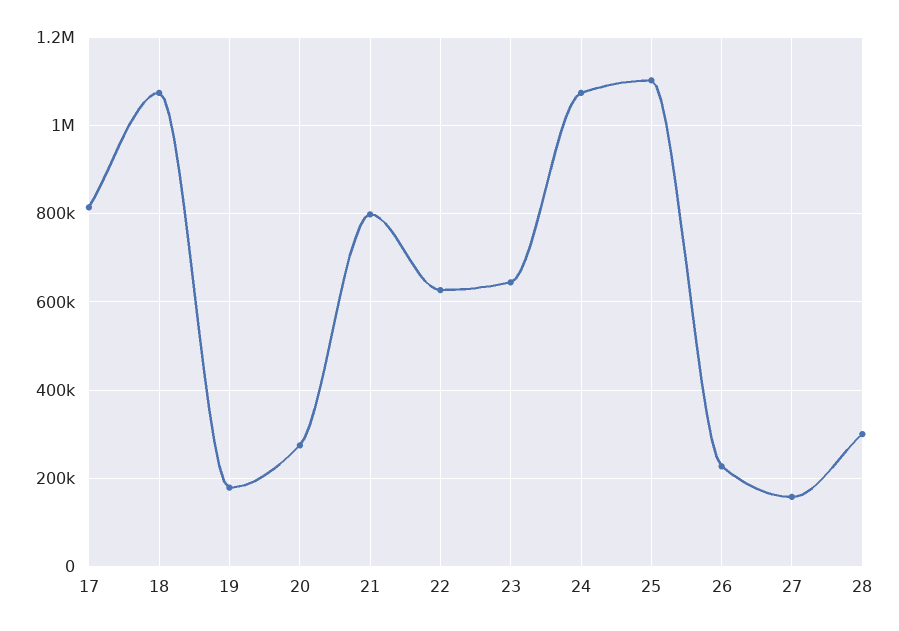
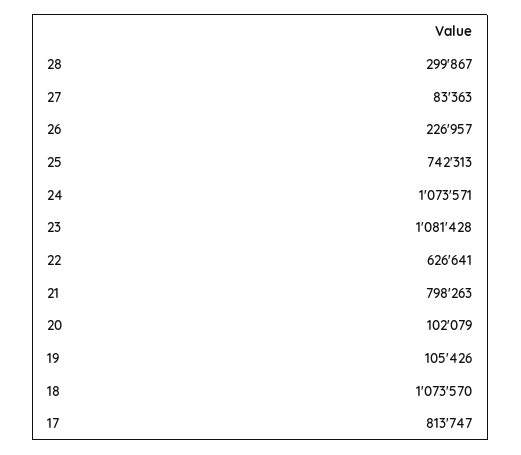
  {
    "17": 813747,
    "18": 1073570,
-   "19": 180000,
+   "19": 105426,
-   "20": 280000,
+   "20": 102079,
    "21": 798263,
    "22": 626641,
-   "23": 640000,
+   "23": 1081428,
    "24": 1073571,
-   "25": 1100000,
+   "25": 742313,
    "26": 226957,
-   "27": 160000,
+   "27": 83363,
    "28": 299867
  }

